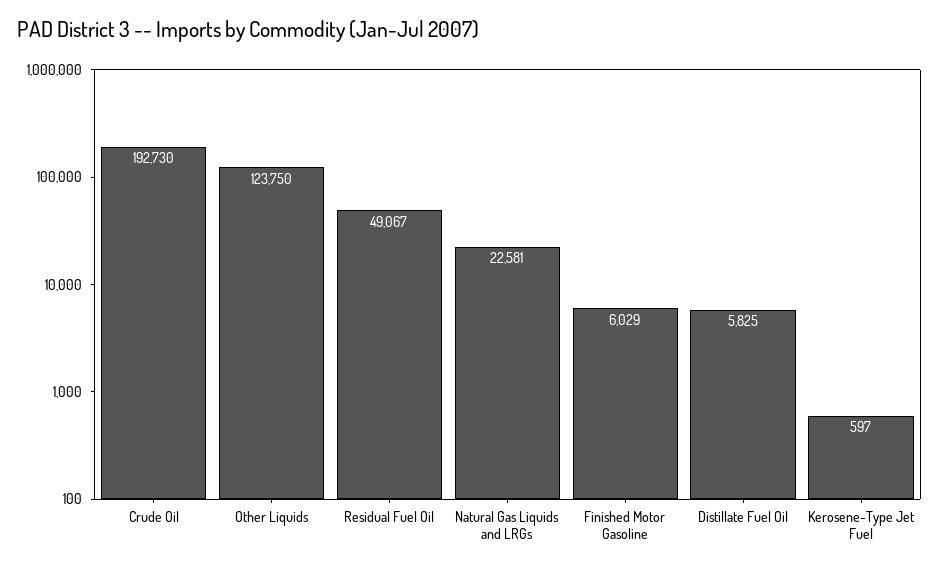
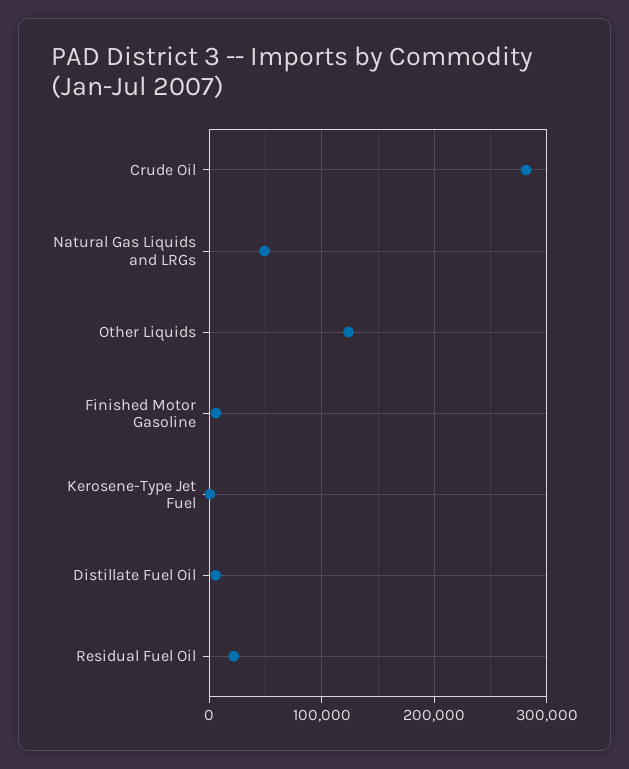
  {
-   "Crude Oil": 192730,
+   "Crude Oil": 280000,
    "Other Liquids": 123750,
-   "Residual Fuel Oil": 49067,
+   "Residual Fuel Oil": 20000,
-   "Natural Gas Liquids and LRGs": 22581,
+   "Natural Gas Liquids and LRGs": 50000,
    "Finished Motor Gasoline": 6029,
    "Distillate Fuel Oil": 5825,
    "Kerosene-Type Jet Fuel": 597
  }

